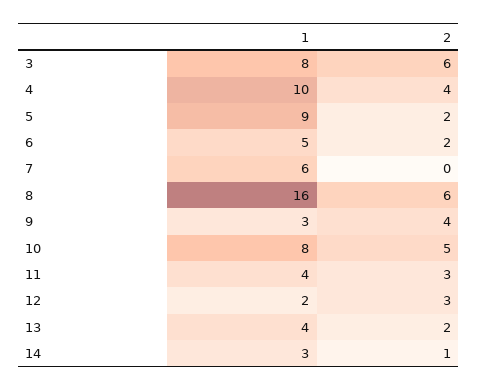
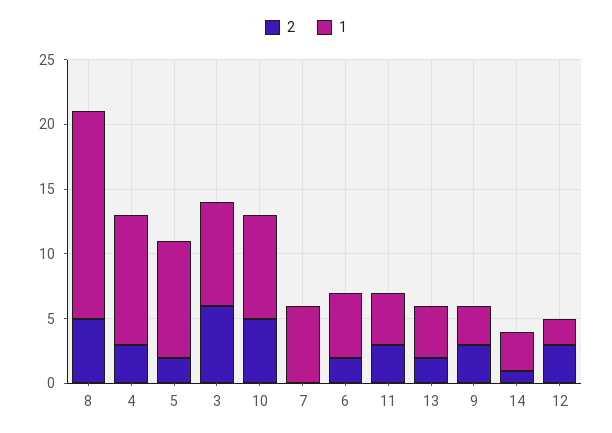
  {
    "1": {
      "3": 8,
      "4": 10,
      "5": 9,
      "6": 5,
      "7": 6,
      "8": 16,
      "9": 3,
      "10": 8,
      "11": 4,
      "12": 2,
      "13": 4,
      "14": 3
    },
    "2": {
      "3": 6,
-     "4": 4,
+     "4": 3,
      "5": 2,
      "6": 2,
      "7": 0,
-     "8": 6,
+     "8": 5,
-     "9": 4,
+     "9": 3,
      "10": 5,
      "11": 3,
      "12": 3,
      "13": 2,
      "14": 1
    }
  }

